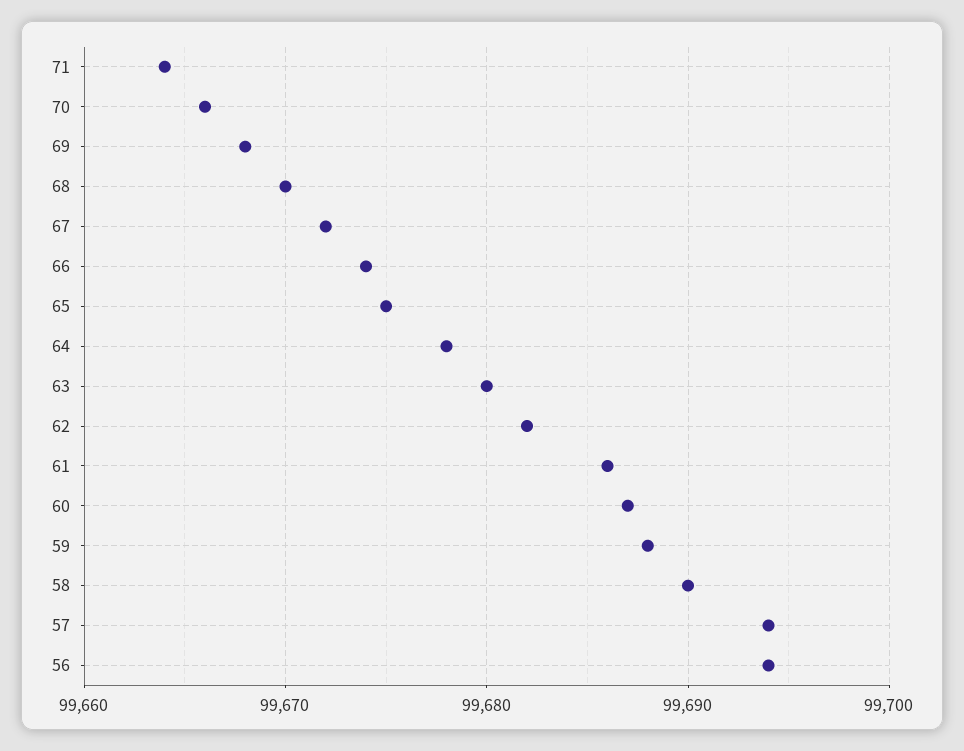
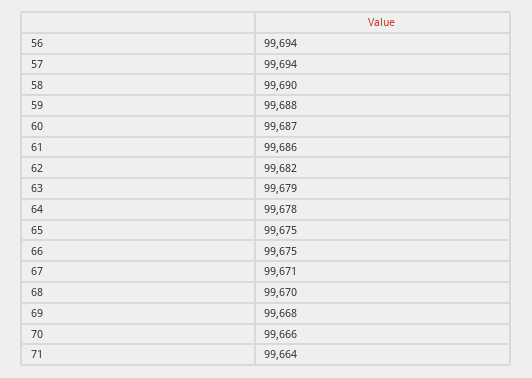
  {
    "71": 99664,
    "70": 99666,
    "69": 99668,
    "68": 99670,
-   "67": 99672,
+   "67": 99671,
-   "66": 99674,
+   "66": 99675,
    "65": 99675,
    "64": 99678,
-   "63": 99680,
+   "63": 99679,
    "62": 99682,
    "61": 99686,
    "60": 99687,
    "59": 99688,
    "58": 99690,
    "57": 99694,
    "56": 99694
  }

